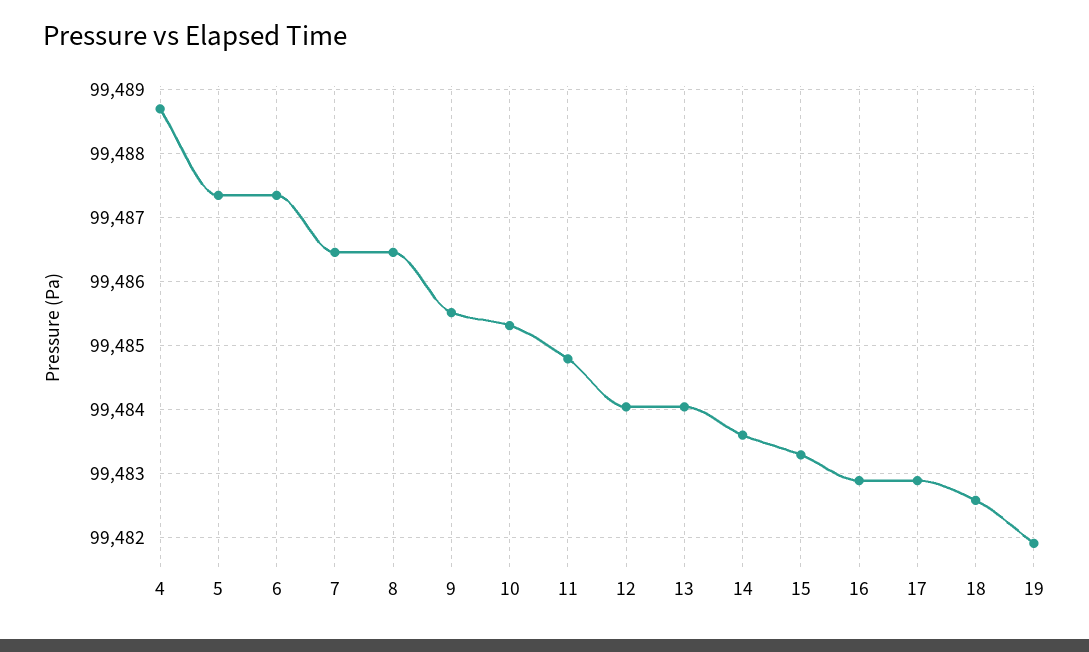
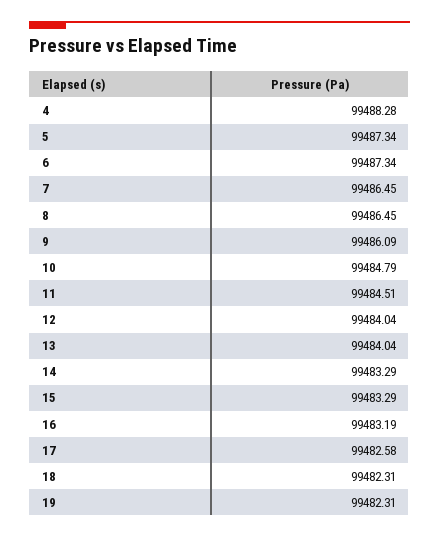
  {
-   "4": 99488.7,
+   "4": 99488.28,
    "5": 99487.34,
    "6": 99487.34,
    "7": 99486.45,
    "8": 99486.45,
-   "9": 99485.5,
+   "9": 99486.09,
-   "10": 99485.3,
+   "10": 99484.79,
-   "11": 99484.8,
+   "11": 99484.51,
    "12": 99484.04,
    "13": 99484.04,
-   "14": 99483.6,
+   "14": 99483.29,
    "15": 99483.29,
-   "16": 99482.9,
+   "16": 99483.19,
-   "17": 99482.9,
+   "17": 99482.58,
-   "18": 99482.6,
+   "18": 99482.31,
-   "19": 99481.9
+   "19": 99482.31
  }

